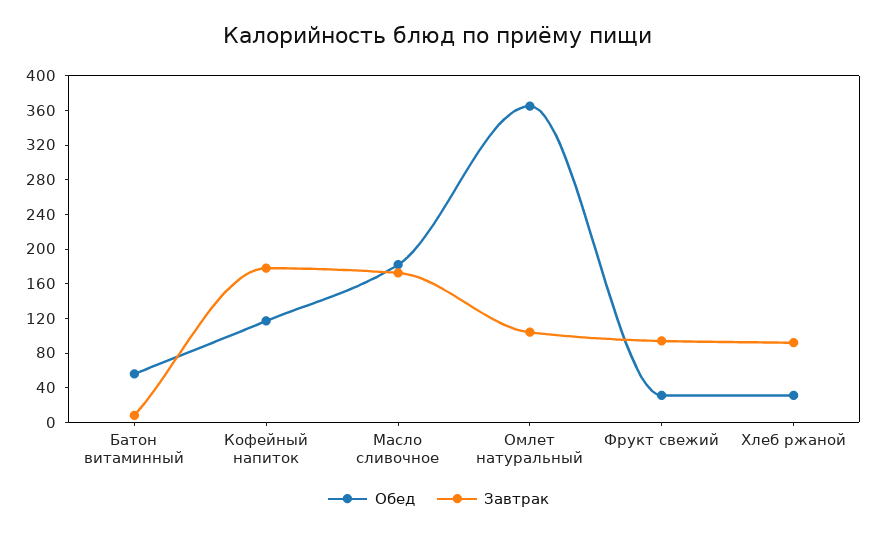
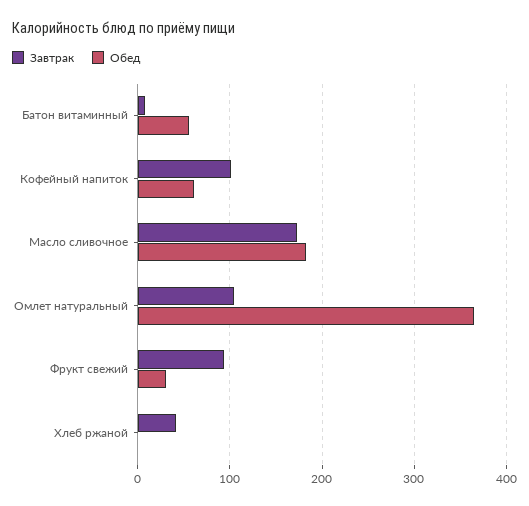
  {
    "Обед": {
      "Батон витаминный": 60,
-     "Кофейный напиток": 120,
+     "Кофейный напиток": 60,
      "Масло сливочное": 180,
      "Омлет натуральный": 370,
      "Фрукт свежий": 30,
-     "Хлеб ржаной": 30
+     "Хлеб ржаной": 0
    },
    "Завтрак": {
      "Батон витаминный": 10,
-     "Кофейный напиток": 180,
+     "Кофейный напиток": 100,
      "Масло сливочное": 170,
      "Омлет натуральный": 100,
      "Фрукт свежий": 90,
-     "Хлеб ржаной": 90
+     "Хлеб ржаной": 40
    }
  }

